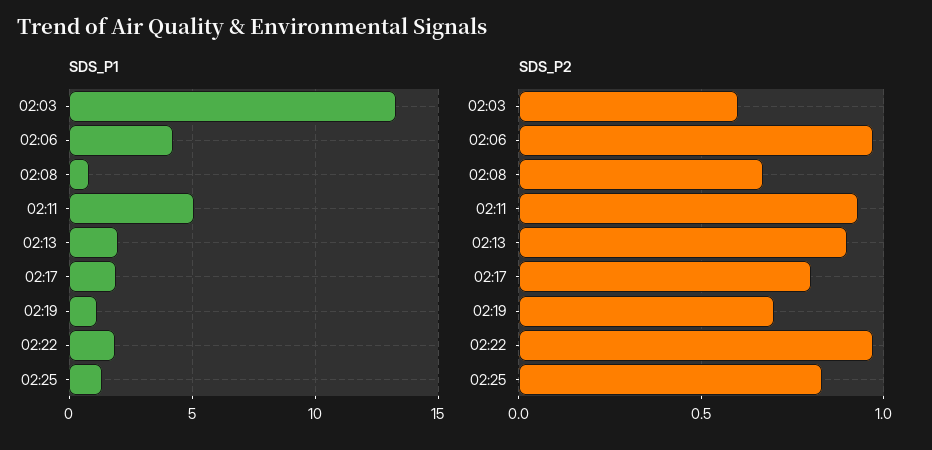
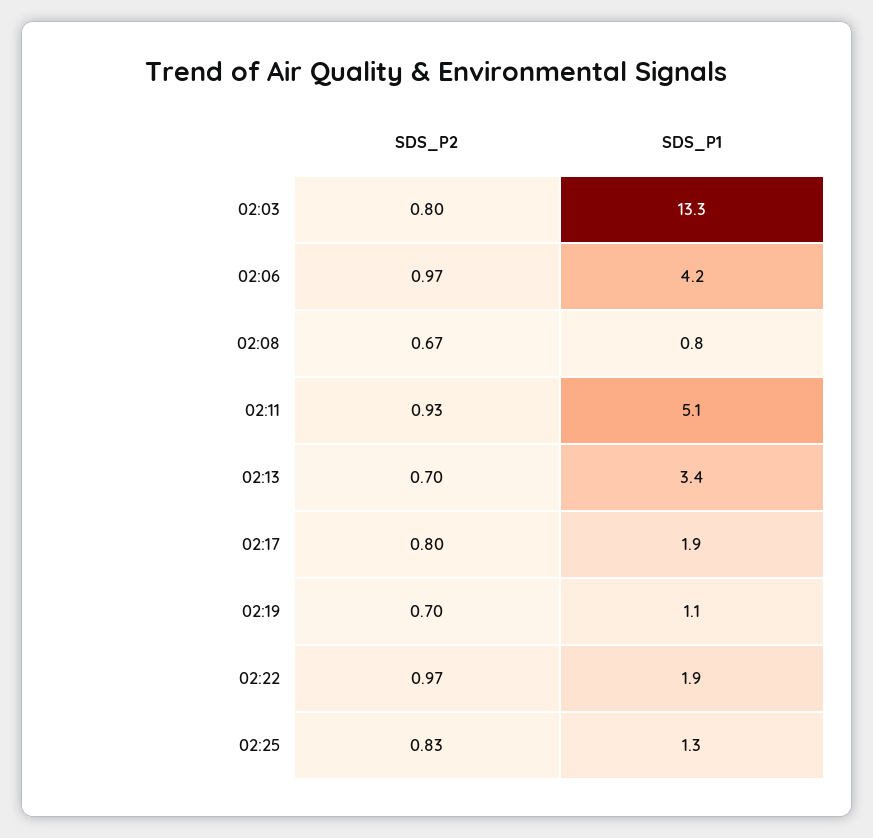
  {
    "SDS_P1": {
      "02:03": 13.3,
      "02:06": 4.2,
      "02:08": 0.8,
      "02:11": 5.1,
-     "02:13": 2,
+     "02:13": 3.4,
      "02:17": 1.9,
      "02:19": 1.1,
      "02:22": 1.9,
      "02:25": 1.3
    },
    "SDS_P2": {
-     "02:03": 0.6,
+     "02:03": 0.8,
      "02:06": 0.97,
      "02:08": 0.67,
      "02:11": 0.93,
-     "02:13": 0.9,
+     "02:13": 0.7,
      "02:17": 0.8,
      "02:19": 0.7,
      "02:22": 0.97,
      "02:25": 0.83
    }
  }

